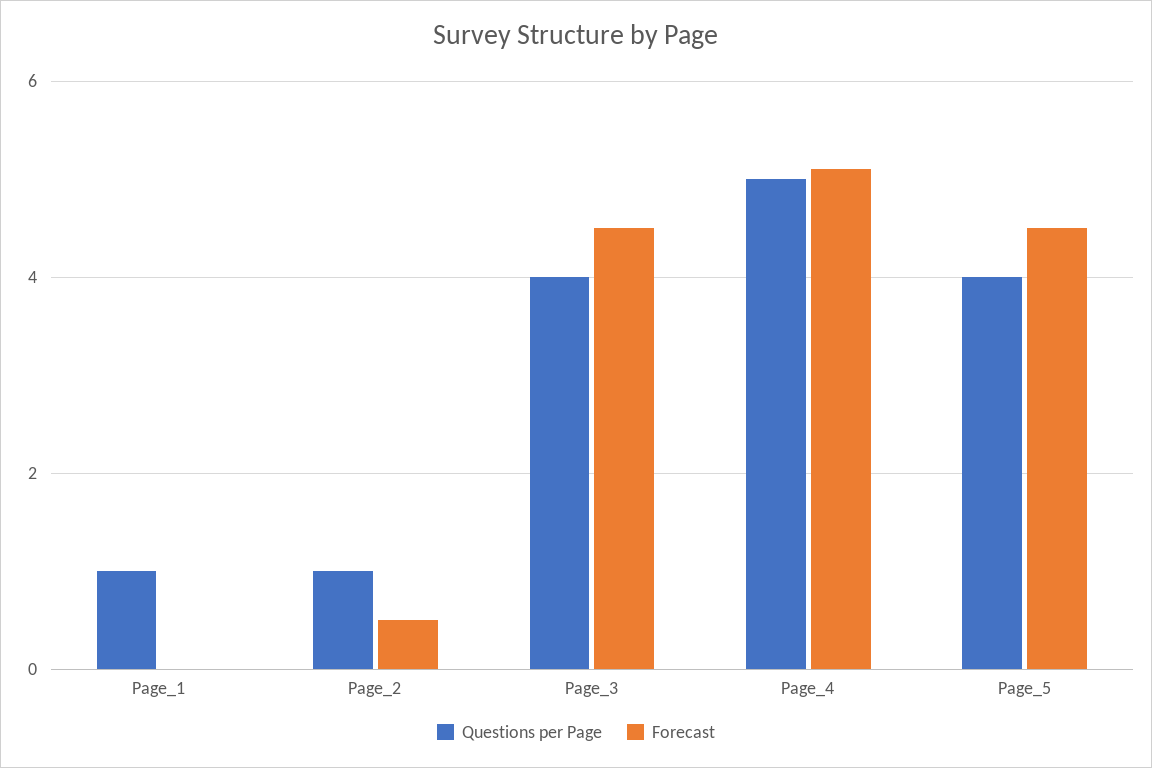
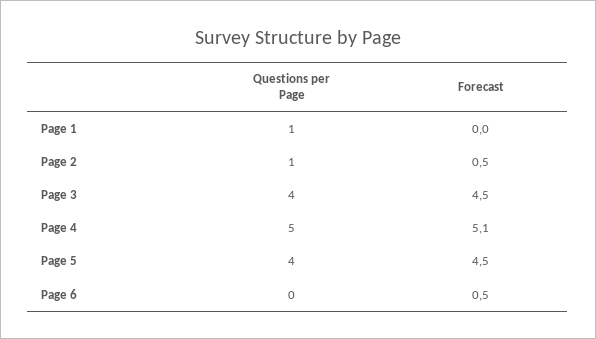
  {
    "Questions per Page": {
      "Page_1": 1,
      "Page_2": 1,
      "Page_3": 4,
      "Page_4": 5,
-     "Page_5": 4
+     "Page_5": 4,
+     "Page 6": 0
    },
    "Forecast": {
      "Page_1": 0,
      "Page_2": 0.5,
      "Page_3": 4.5,
      "Page_4": 5.1,
-     "Page_5": 4.5
+     "Page_5": 4.5,
+     "Page 6": 0.5
    }
  }

